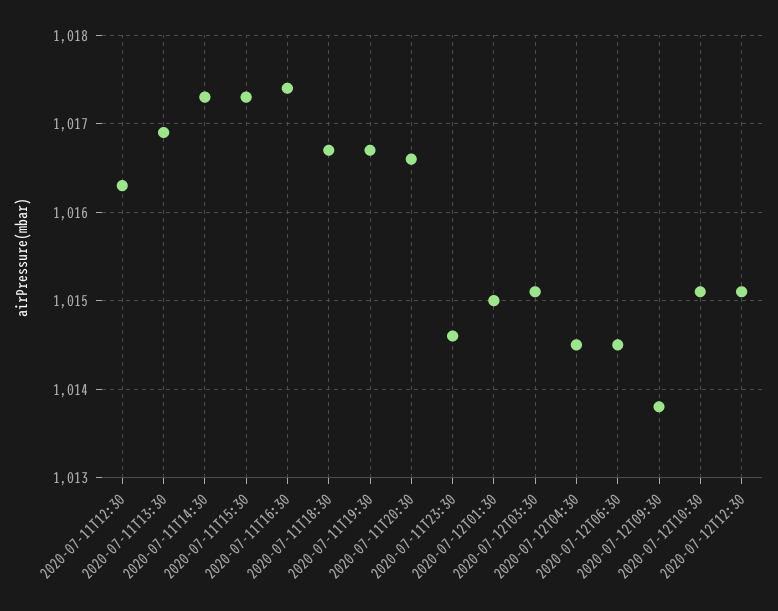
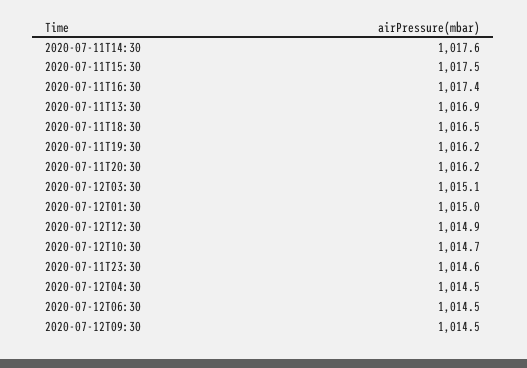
  {
-   "2020-07-11T12:30": 1016.3,
    "2020-07-11T13:30": 1016.9,
-   "2020-07-11T14:30": 1017.3,
+   "2020-07-11T14:30": 1017.6,
-   "2020-07-11T15:30": 1017.3,
+   "2020-07-11T15:30": 1017.5,
    "2020-07-11T16:30": 1017.4,
-   "2020-07-11T18:30": 1016.7,
+   "2020-07-11T18:30": 1016.5,
-   "2020-07-11T19:30": 1016.7,
+   "2020-07-11T19:30": 1016.2,
-   "2020-07-11T20:30": 1016.6,
+   "2020-07-11T20:30": 1016.2,
    "2020-07-11T23:30": 1014.6,
    "2020-07-12T01:30": 1015,
    "2020-07-12T03:30": 1015.1,
    "2020-07-12T04:30": 1014.5,
    "2020-07-12T06:30": 1014.5,
-   "2020-07-12T09:30": 1013.8,
+   "2020-07-12T09:30": 1014.5,
-   "2020-07-12T10:30": 1015.1,
+   "2020-07-12T10:30": 1014.7,
-   "2020-07-12T12:30": 1015.1
+   "2020-07-12T12:30": 1014.9
  }

